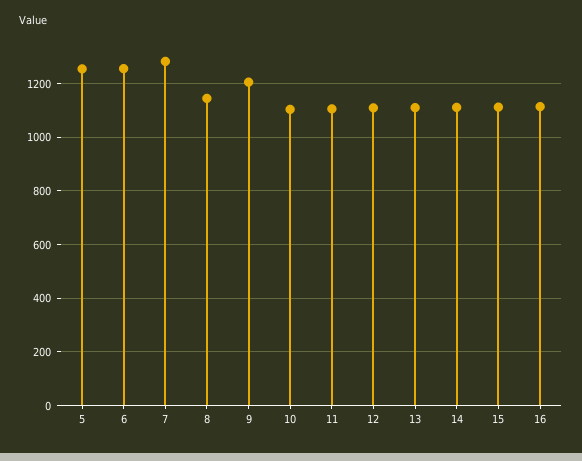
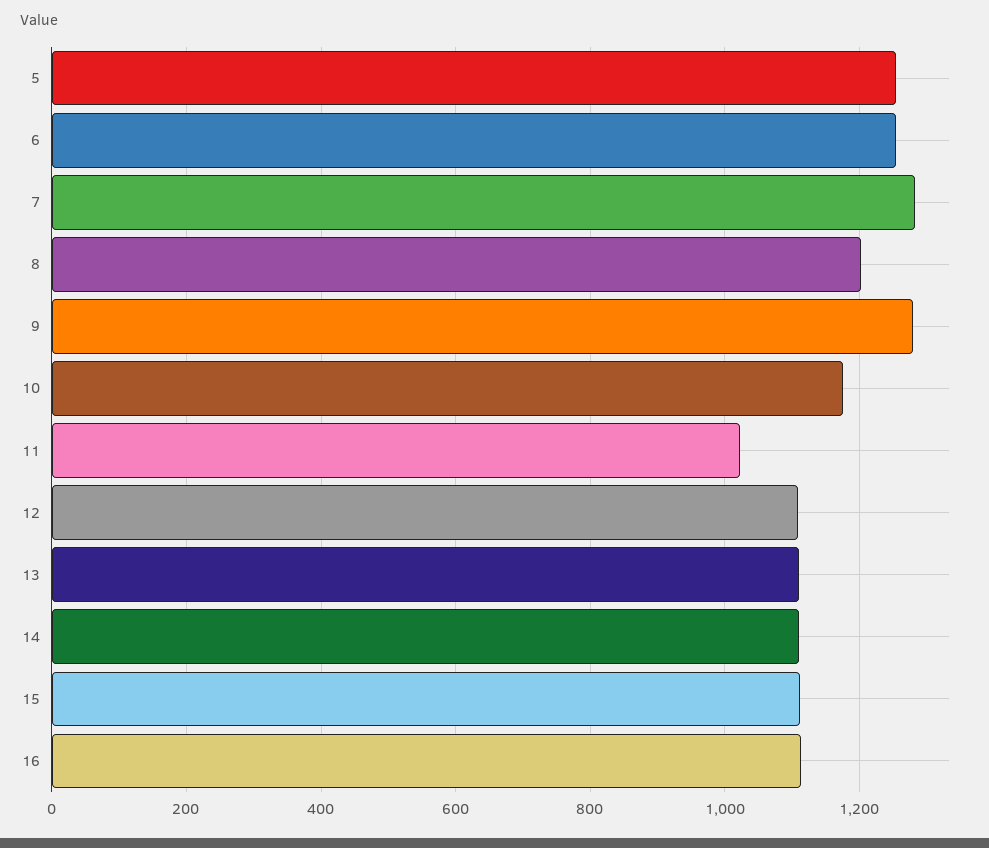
  {
    "5": 1260,
    "6": 1260,
    "7": 1280,
-   "8": 1150,
+   "8": 1200,
-   "9": 1200,
+   "9": 1280,
-   "10": 1100,
+   "10": 1180,
-   "11": 1100,
+   "11": 1020,
    "12": 1100,
    "13": 1120,
    "14": 1120,
    "15": 1120,
    "16": 1120
  }

